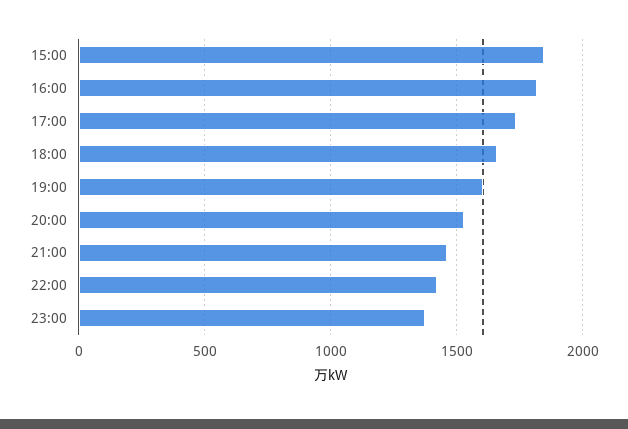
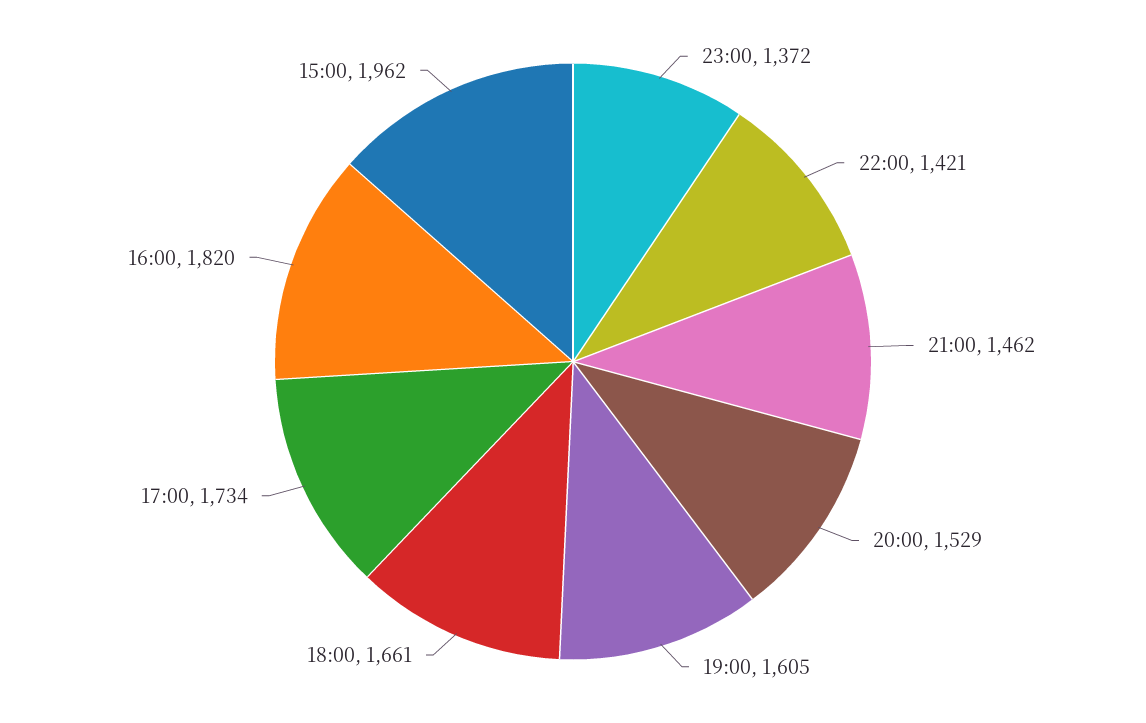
  {
-   "15:00": 1850,
+   "15:00": 1962,
    "16:00": 1820,
    "17:00": 1734,
    "18:00": 1661,
    "19:00": 1605,
    "20:00": 1529,
    "21:00": 1462,
    "22:00": 1421,
    "23:00": 1372
  }

